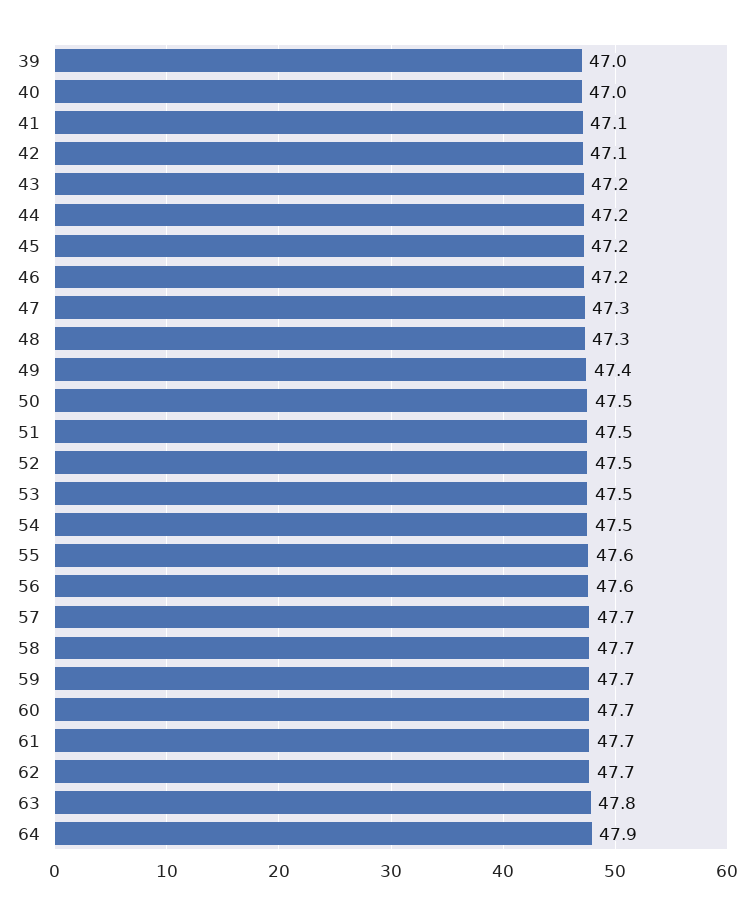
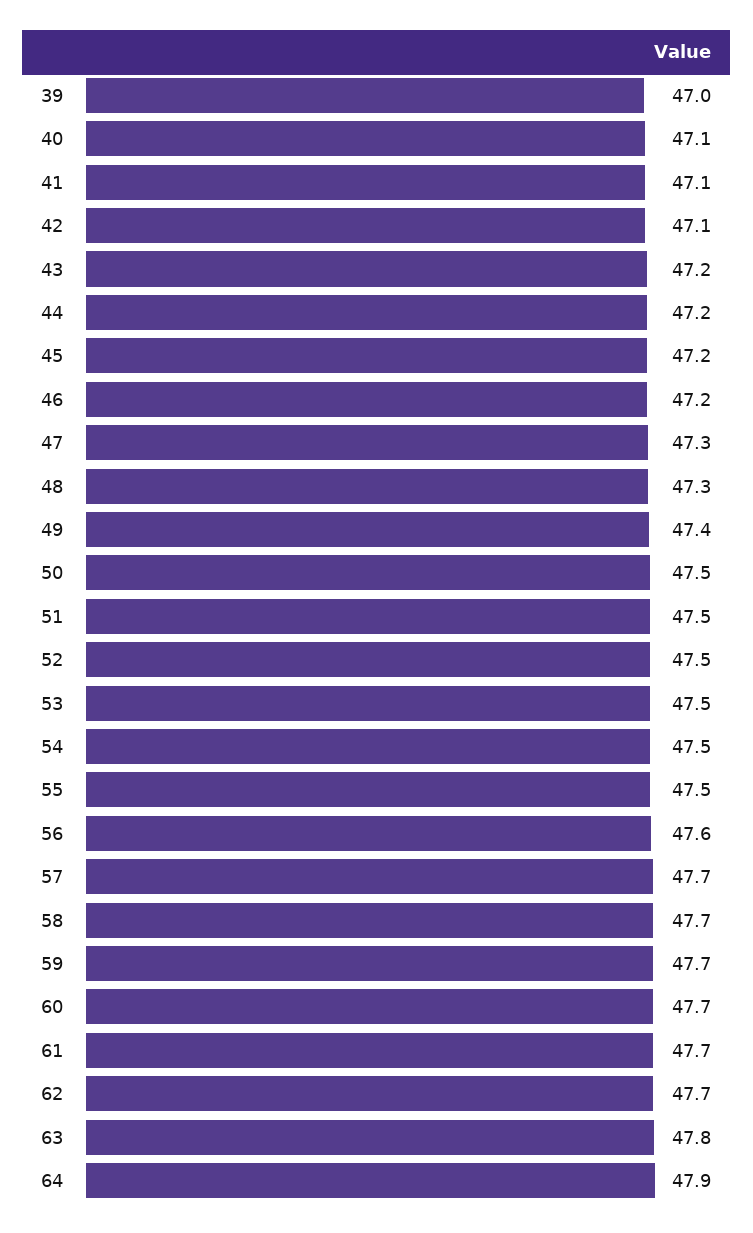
  {
    "39": 47,
-   "40": 47,
+   "40": 47.1,
    "41": 47.1,
    "42": 47.1,
    "43": 47.2,
    "44": 47.2,
    "45": 47.2,
    "46": 47.2,
    "47": 47.3,
    "48": 47.3,
    "49": 47.4,
    "50": 47.5,
    "51": 47.5,
    "52": 47.5,
    "53": 47.5,
    "54": 47.5,
-   "55": 47.6,
+   "55": 47.5,
    "56": 47.6,
    "57": 47.7,
    "58": 47.7,
    "59": 47.7,
    "60": 47.7,
    "61": 47.7,
    "62": 47.7,
    "63": 47.8,
    "64": 47.9
  }

